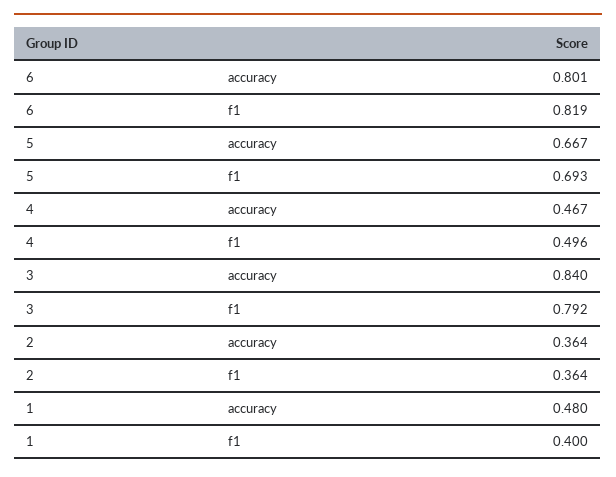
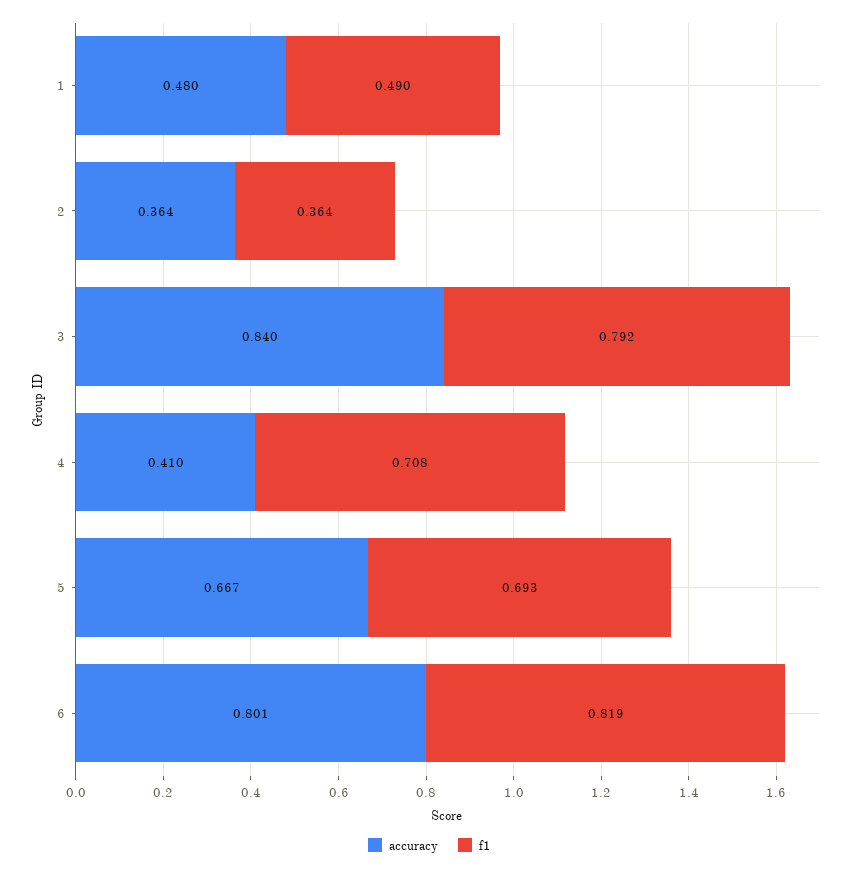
  {
    "accuracy": {
      "6": 0.801,
      "5": 0.667,
-     "4": 0.467,
+     "4": 0.41,
      "3": 0.84,
      "2": 0.364,
      "1": 0.48
    },
    "f1": {
      "6": 0.819,
      "5": 0.693,
-     "4": 0.496,
+     "4": 0.708,
      "3": 0.792,
      "2": 0.364,
-     "1": 0.4
+     "1": 0.49
    }
  }

